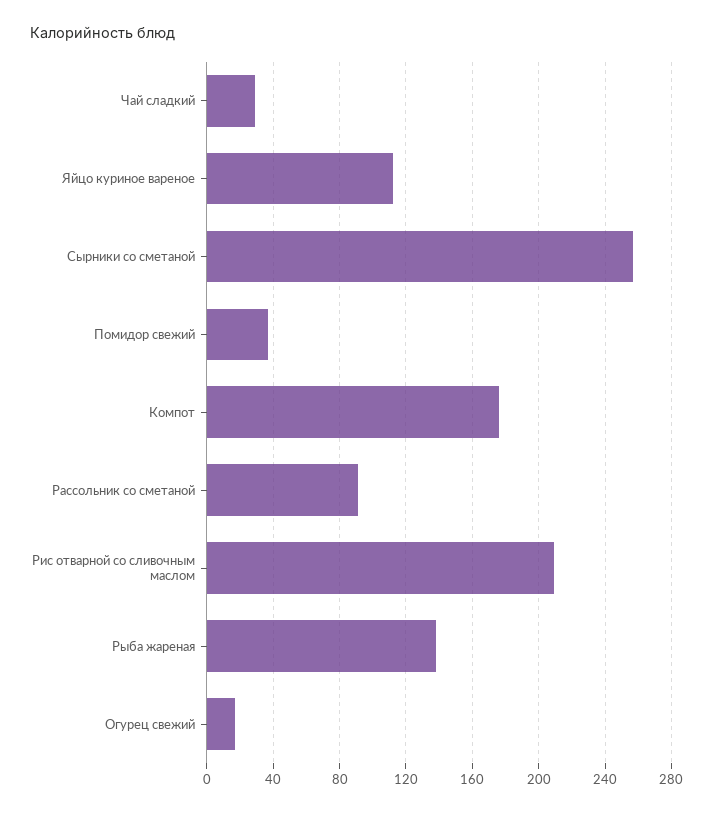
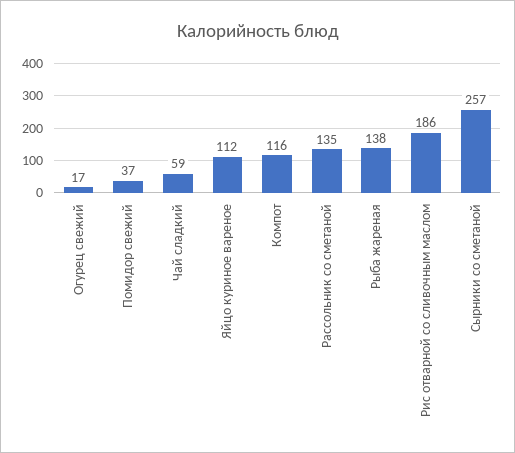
  {
-   "Чай сладкий": 30,
+   "Чай сладкий": 59,
    "Яйцо куриное вареное": 112,
    "Сырники со сметаной": 257,
    "Помидор свежий": 37,
-   "Компот": 175,
+   "Компот": 116,
-   "Рассольник со сметаной": 90,
+   "Рассольник со сметаной": 135,
-   "Рис отварной со сливочным маслом": 210,
+   "Рис отварной со сливочным маслом": 186,
    "Рыба жареная": 138,
    "Огурец свежий": 17
  }

